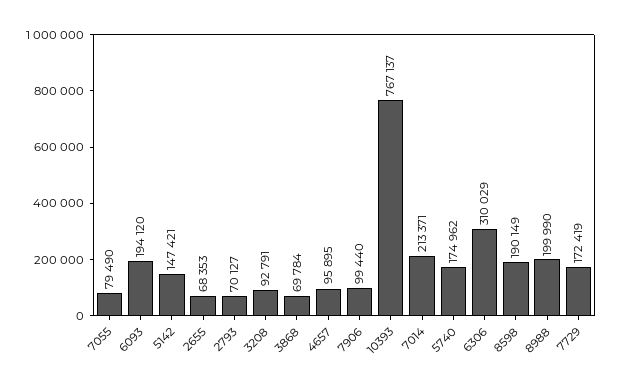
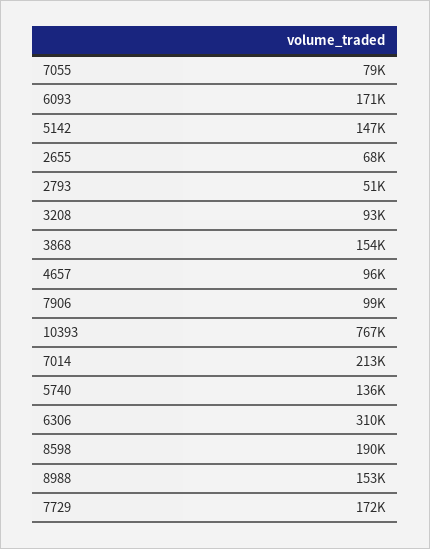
  {
    "7055": 79490,
-   "6093": 194120,
+   "6093": 171000,
    "5142": 147421,
    "2655": 68353,
-   "2793": 70127,
+   "2793": 51000,
    "3208": 92791,
-   "3868": 69784,
+   "3868": 154000,
    "4657": 95895,
    "7906": 99440,
    "10393": 767137,
    "7014": 213371,
-   "5740": 174962,
+   "5740": 136000,
    "6306": 310029,
    "8598": 190149,
-   "8988": 199990,
+   "8988": 153000,
    "7729": 172419
  }

